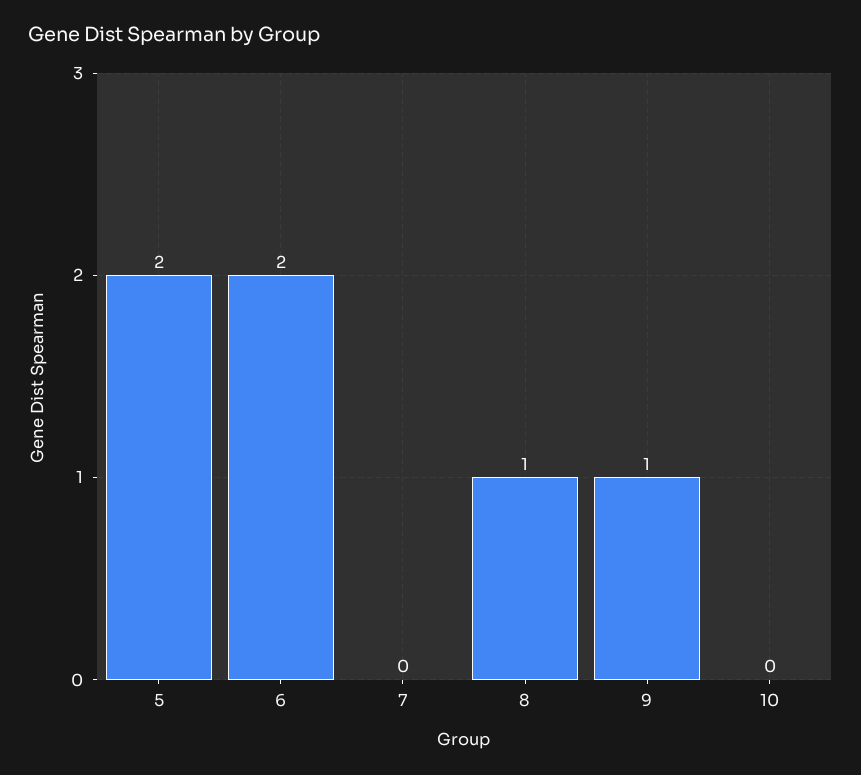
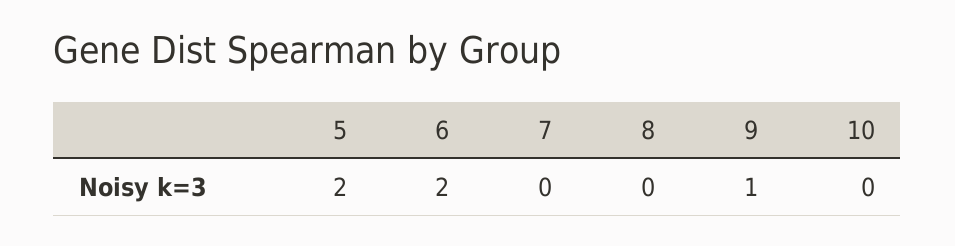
  {
    "5": 2,
    "6": 2,
    "7": 0,
-   "8": 1,
+   "8": 0,
    "9": 1,
    "10": 0
  }

